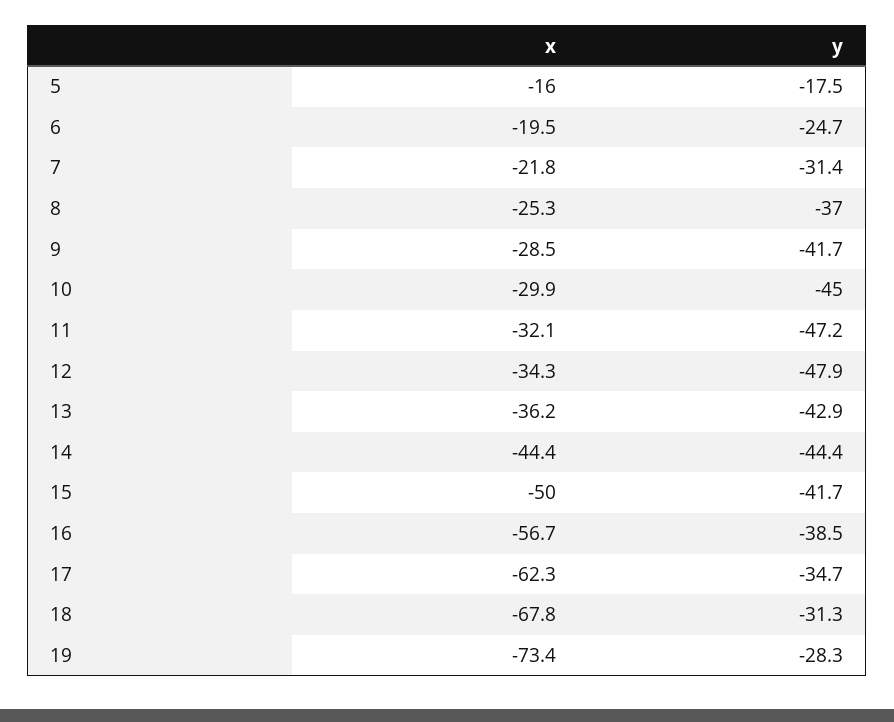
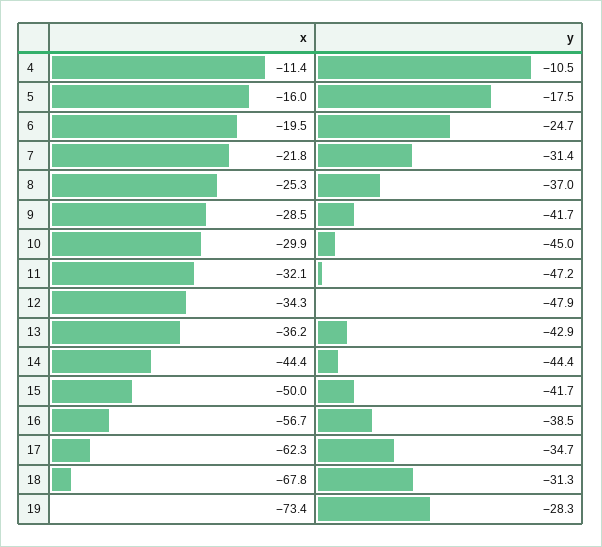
  {
    "x": {
      "5": -16,
      "6": -19.5,
      "7": -21.8,
      "8": -25.3,
      "9": -28.5,
      "10": -29.9,
      "11": -32.1,
      "12": -34.3,
      "13": -36.2,
      "14": -44.4,
      "15": -50,
      "16": -56.7,
      "17": -62.3,
      "18": -67.8,
-     "19": -73.4
+     "19": -73.4,
+     "4": -11.4
    },
    "y": {
      "5": -17.5,
      "6": -24.7,
      "7": -31.4,
      "8": -37,
      "9": -41.7,
      "10": -45,
      "11": -47.2,
      "12": -47.9,
      "13": -42.9,
      "14": -44.4,
      "15": -41.7,
      "16": -38.5,
      "17": -34.7,
      "18": -31.3,
-     "19": -28.3
+     "19": -28.3,
+     "4": -10.5
    }
  }

